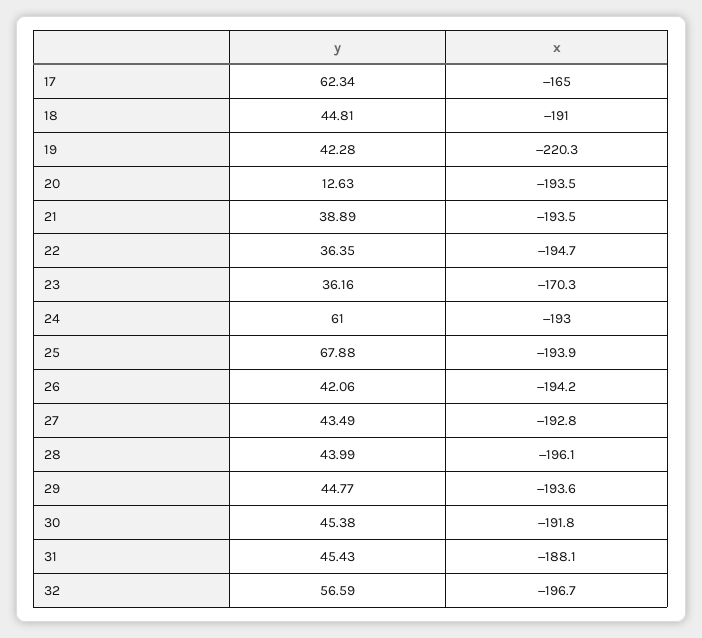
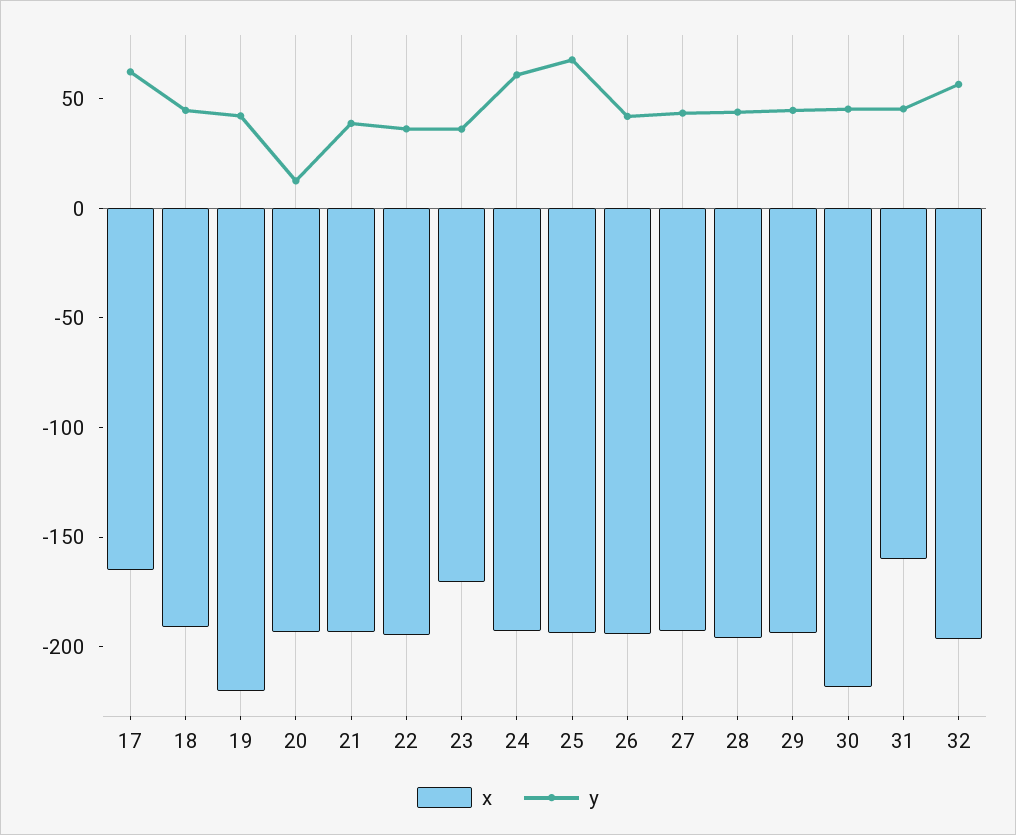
  {
    "y": {
      "17": 62.34,
      "18": 44.81,
      "19": 42.28,
      "20": 12.63,
      "21": 38.89,
      "22": 36.35,
      "23": 36.16,
      "24": 61,
      "25": 67.88,
      "26": 42.06,
      "27": 43.49,
      "28": 43.99,
      "29": 44.77,
      "30": 45.38,
      "31": 45.43,
      "32": 56.59
    },
    "x": {
      "17": -165,
      "18": -191,
      "19": -220.3,
      "20": -193.5,
      "21": -193.5,
      "22": -194.7,
      "23": -170.3,
      "24": -193,
      "25": -193.9,
      "26": -194.2,
      "27": -192.8,
      "28": -196.1,
      "29": -193.6,
-     "30": -191.8,
+     "30": -220,
-     "31": -188.1,
+     "31": -160,
      "32": -196.7
    }
  }

